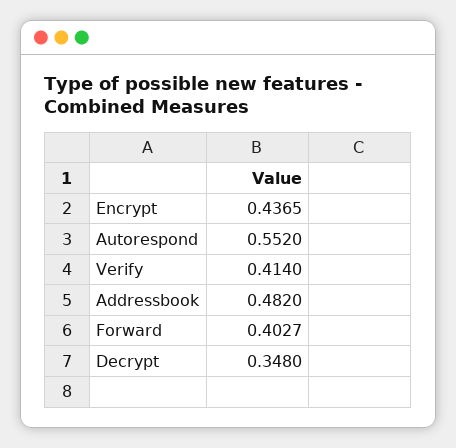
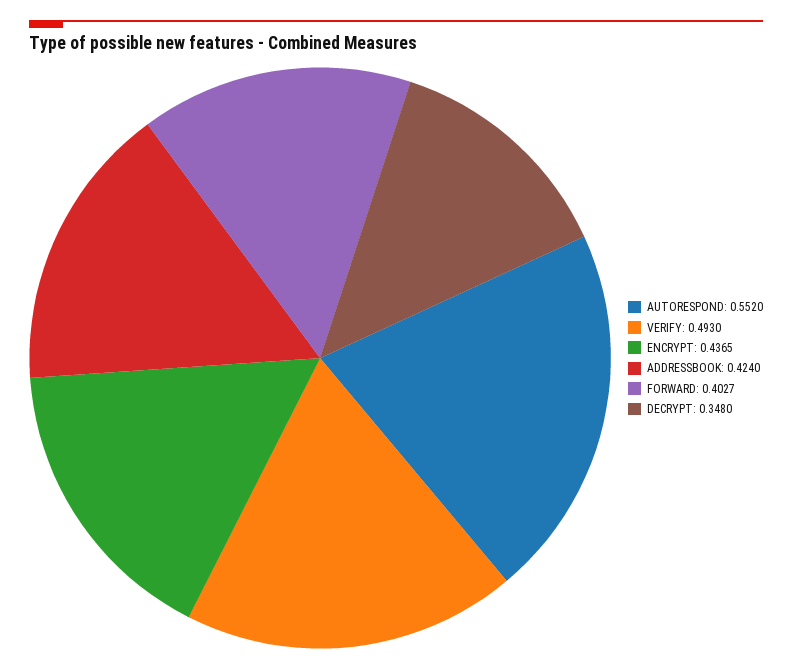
  {
    "Encrypt": 0.4365,
    "Autorespond": 0.552,
-   "Verify": 0.414,
+   "Verify": 0.493,
-   "Addressbook": 0.482,
+   "Addressbook": 0.424,
    "Forward": 0.4027,
    "Decrypt": 0.348
  }

